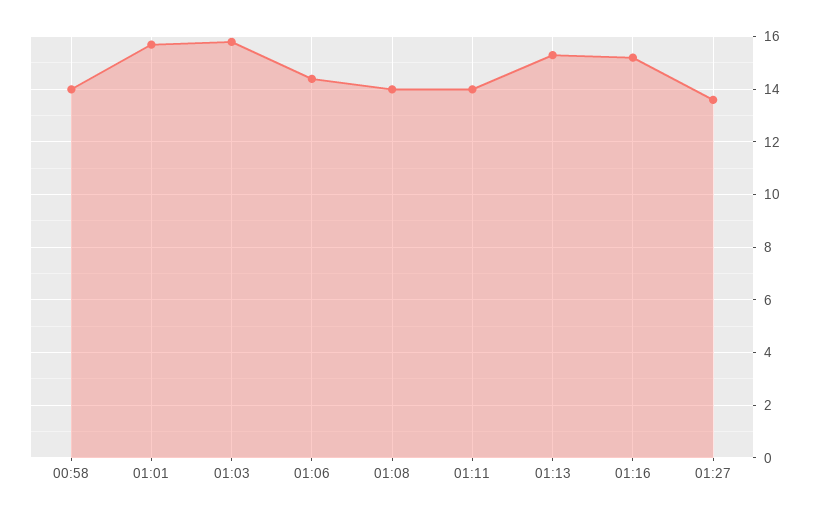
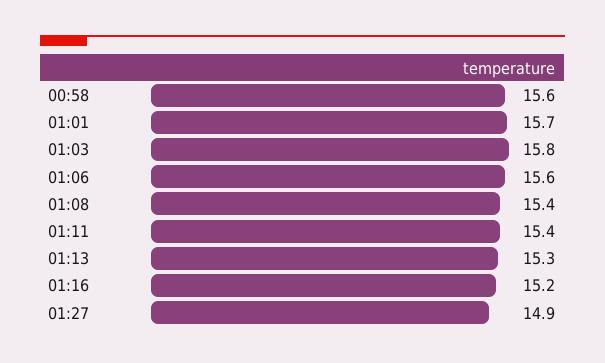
  {
-   "00:58": 14,
+   "00:58": 15.6,
    "01:01": 15.7,
    "01:03": 15.8,
-   "01:06": 14.5,
+   "01:06": 15.6,
-   "01:08": 14,
+   "01:08": 15.4,
-   "01:11": 14,
+   "01:11": 15.4,
    "01:13": 15.3,
    "01:16": 15.2,
-   "01:27": 13.5
+   "01:27": 14.9
  }

